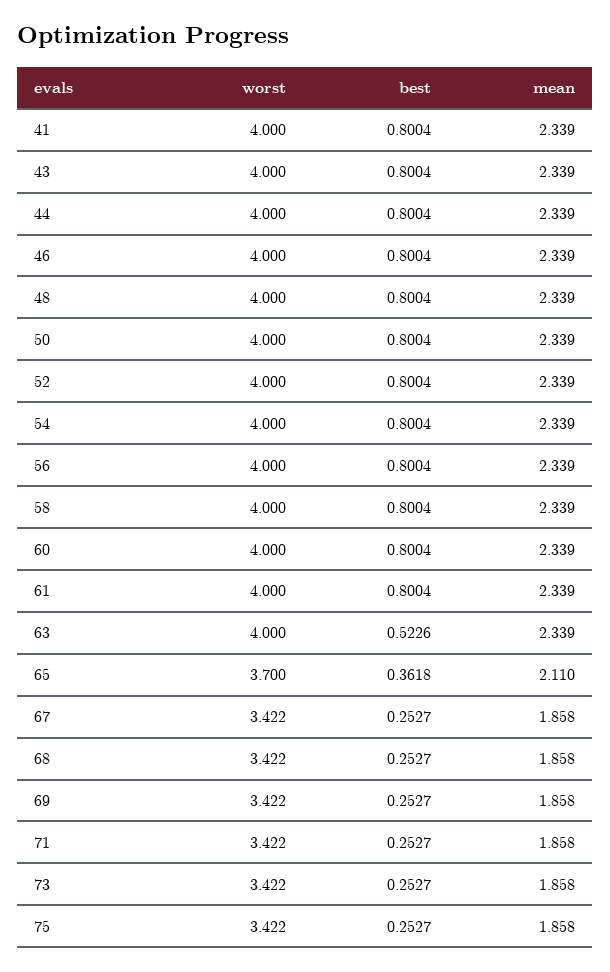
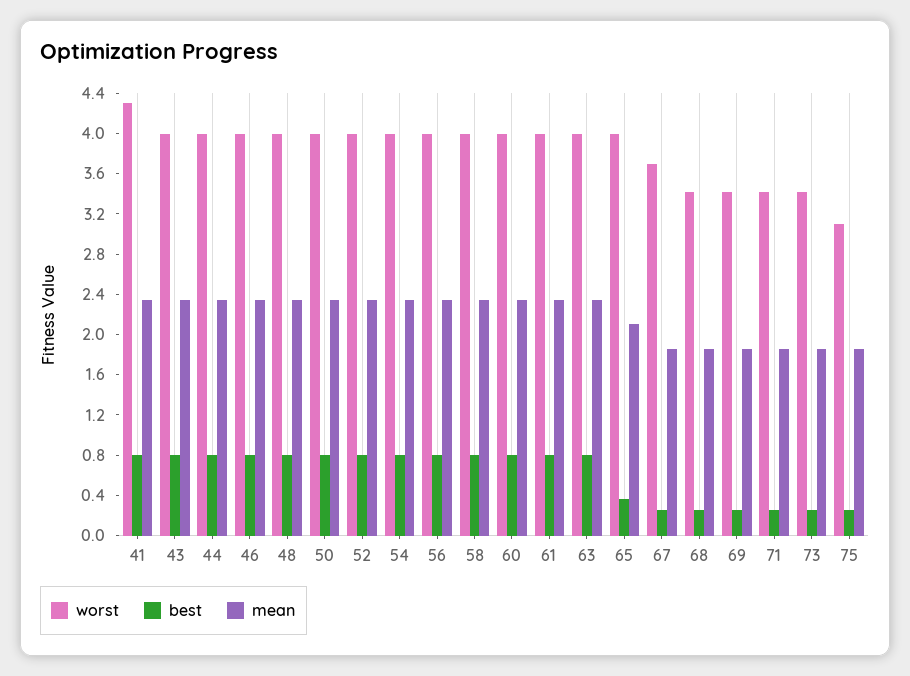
  {
    "worst": {
-     "41": 4,
+     "41": 4.3,
      "43": 4,
      "44": 4,
      "46": 4,
      "48": 4,
      "50": 4,
      "52": 4,
      "54": 4,
      "56": 4,
      "58": 4,
      "60": 4,
      "61": 4,
      "63": 4,
-     "65": 3.7,
+     "65": 4,
-     "67": 3.422,
+     "67": 3.7,
      "68": 3.422,
      "69": 3.422,
      "71": 3.422,
      "73": 3.422,
-     "75": 3.422
+     "75": 3.1
    },
    "best": {
      "41": 0.8004,
      "43": 0.8004,
      "44": 0.8004,
      "46": 0.8004,
      "48": 0.8004,
      "50": 0.8004,
      "52": 0.8004,
      "54": 0.8004,
      "56": 0.8004,
      "58": 0.8004,
      "60": 0.8004,
      "61": 0.8004,
-     "63": 0.5226,
+     "63": 0.8,
      "65": 0.3618,
      "67": 0.2527,
      "68": 0.2527,
      "69": 0.2527,
      "71": 0.2527,
      "73": 0.2527,
      "75": 0.2527
    },
    "mean": {
      "41": 2.339,
      "43": 2.339,
      "44": 2.339,
      "46": 2.339,
      "48": 2.339,
      "50": 2.339,
      "52": 2.339,
      "54": 2.339,
      "56": 2.339,
      "58": 2.339,
      "60": 2.339,
      "61": 2.339,
      "63": 2.339,
      "65": 2.11,
      "67": 1.858,
      "68": 1.858,
      "69": 1.858,
      "71": 1.858,
      "73": 1.858,
      "75": 1.858
    }
  }

